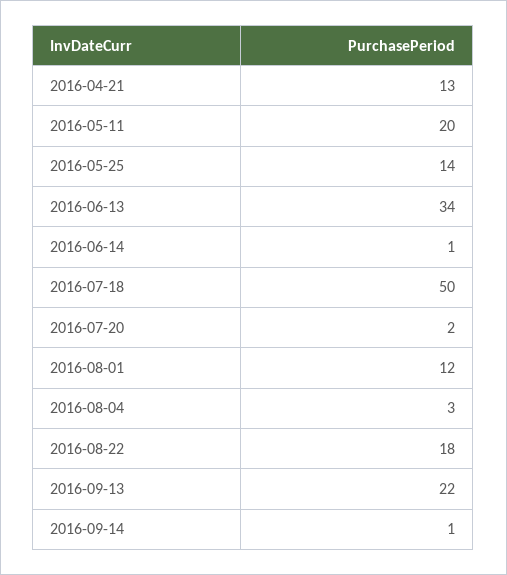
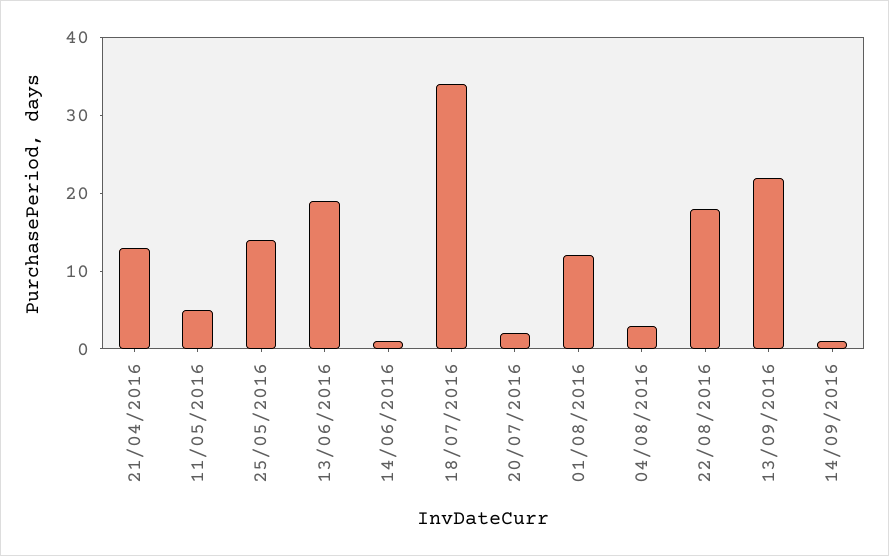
  {
    "2016-04-21": 13,
-   "2016-05-11": 20,
+   "2016-05-11": 5,
    "2016-05-25": 14,
-   "2016-06-13": 34,
+   "2016-06-13": 20,
    "2016-06-14": 1,
-   "2016-07-18": 50,
+   "2016-07-18": 35,
    "2016-07-20": 2,
    "2016-08-01": 12,
    "2016-08-04": 3,
    "2016-08-22": 18,
    "2016-09-13": 22,
    "2016-09-14": 1
  }

